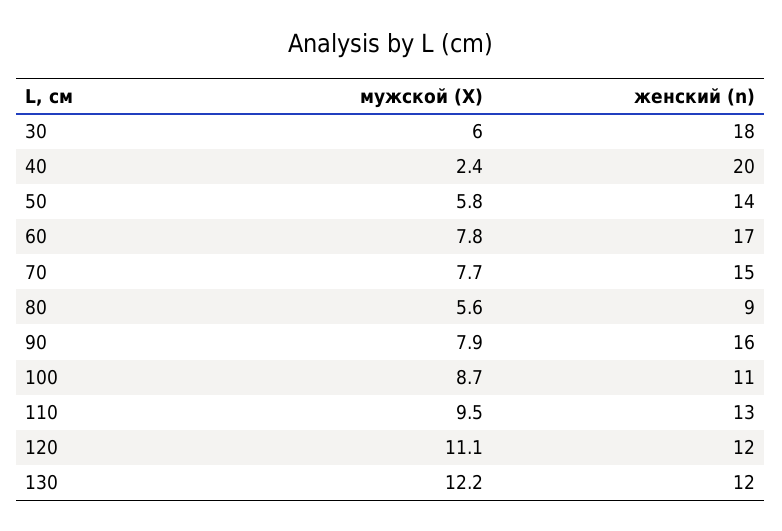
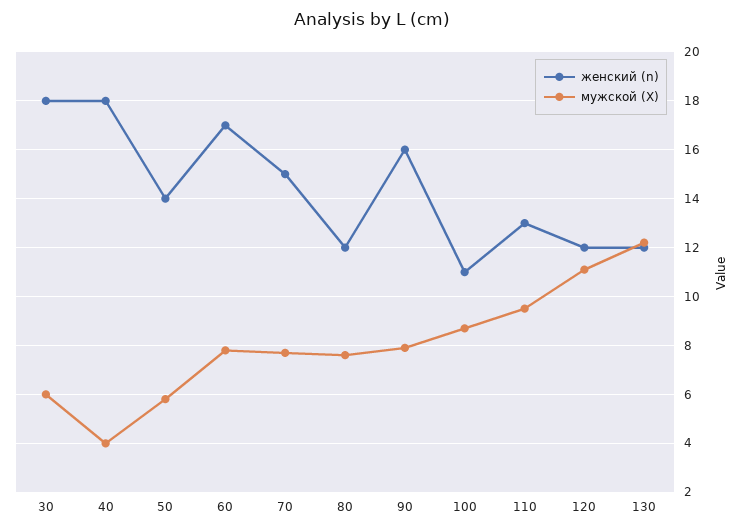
  {
    "мужской (X)": {
      "30": 6,
-     "40": 2.4,
+     "40": 4,
      "50": 5.8,
      "60": 7.8,
      "70": 7.7,
-     "80": 5.6,
+     "80": 7.5,
      "90": 7.9,
      "100": 8.7,
      "110": 9.5,
      "120": 11.1,
      "130": 12.2
    },
    "женский (n)": {
      "30": 18,
-     "40": 20,
+     "40": 18,
      "50": 14,
      "60": 17,
      "70": 15,
-     "80": 9,
+     "80": 12,
      "90": 16,
      "100": 11,
      "110": 13,
      "120": 12,
      "130": 12
    }
  }

